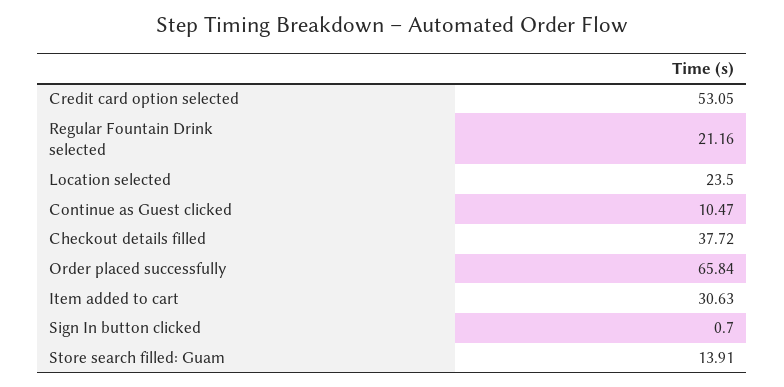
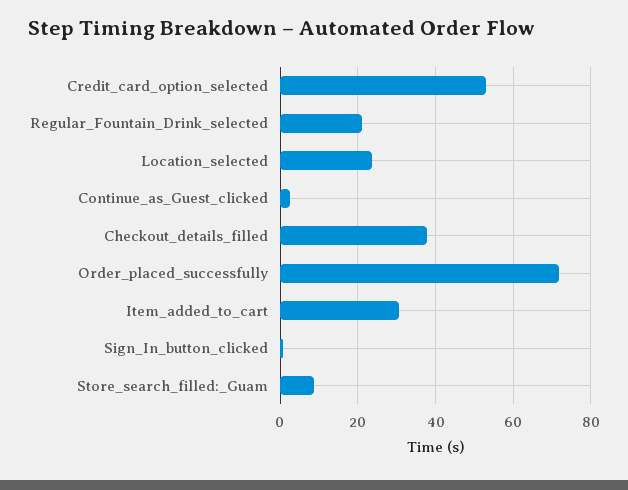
  {
    "Credit card option selected": 53.05,
    "Regular Fountain Drink selected": 21.16,
    "Location selected": 23.5,
-   "Continue as Guest clicked": 10.47,
+   "Continue as Guest clicked": 2,
    "Checkout details filled": 37.72,
-   "Order placed successfully": 65.84,
+   "Order placed successfully": 72,
    "Item added to cart": 30.63,
    "Sign In button clicked": 0.7,
-   "Store search filled: Guam": 13.91
+   "Store search filled: Guam": 8
  }

